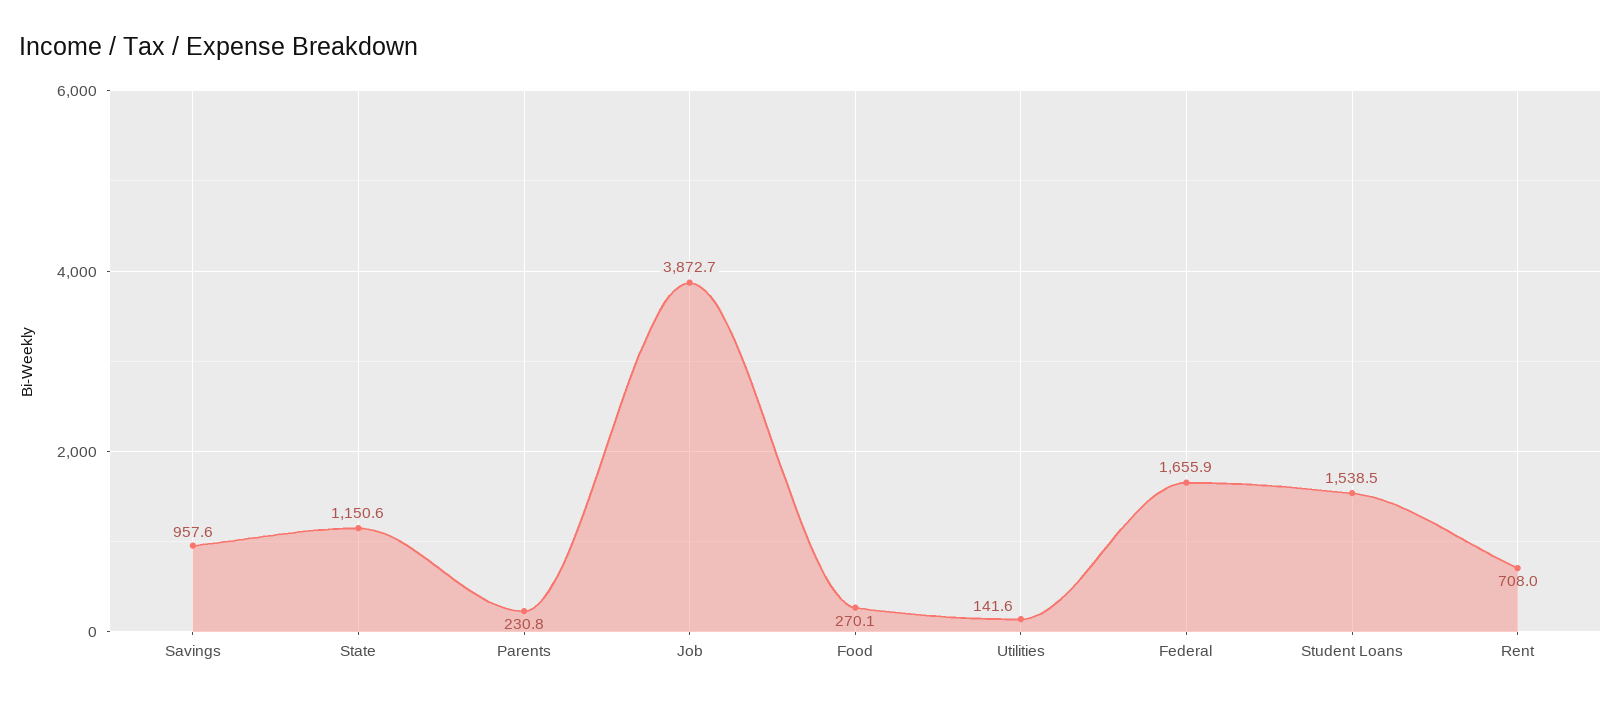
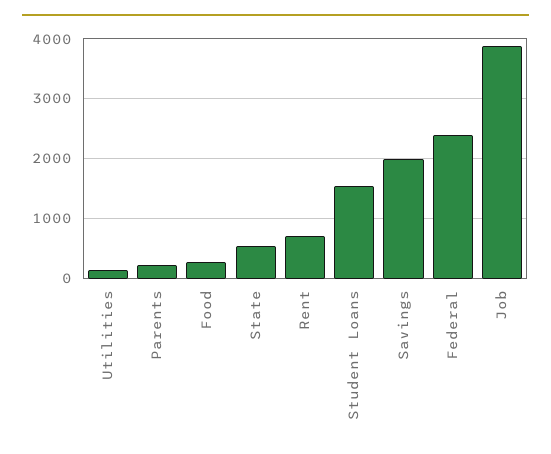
  {
-   "Savings": 957.6,
+   "Savings": 2000,
-   "State": 1150.6,
+   "State": 600,
    "Parents": 230.8,
    "Job": 3872.7,
    "Food": 270.1,
    "Utilities": 141.6,
-   "Federal": 1655.9,
+   "Federal": 2400,
    "Student Loans": 1538.5,
    "Rent": 708
  }

